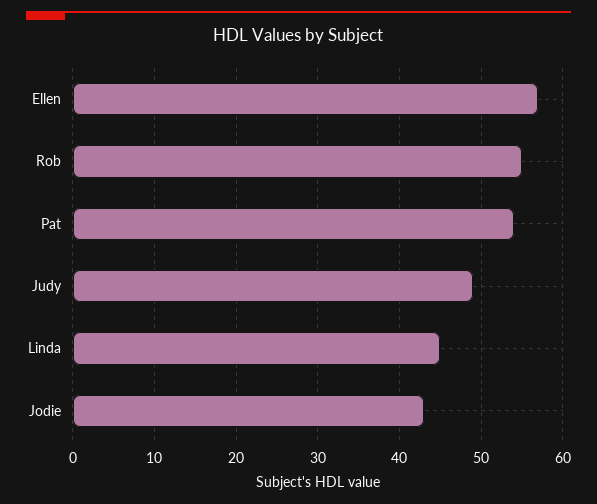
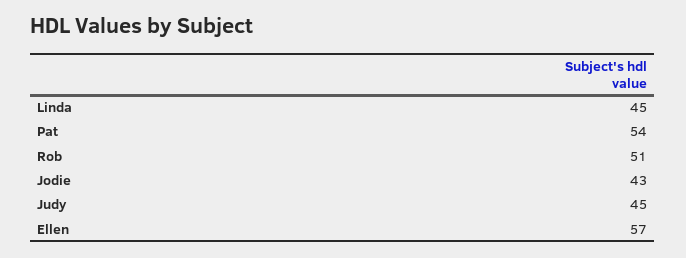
  {
    "Ellen": 57,
-   "Rob": 55,
+   "Rob": 51,
    "Pat": 54,
-   "Judy": 49,
+   "Judy": 45,
    "Linda": 45,
    "Jodie": 43
  }

